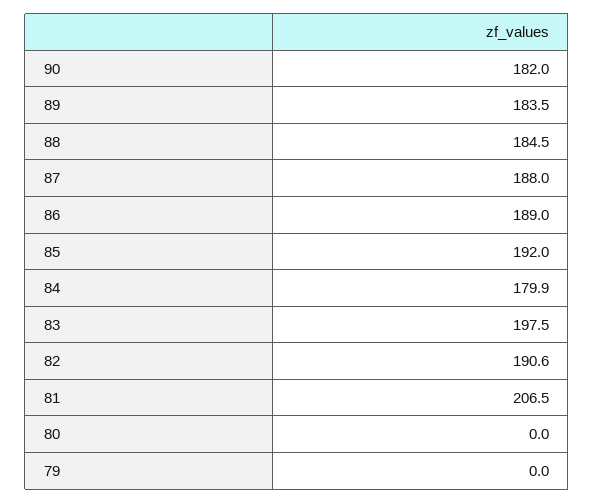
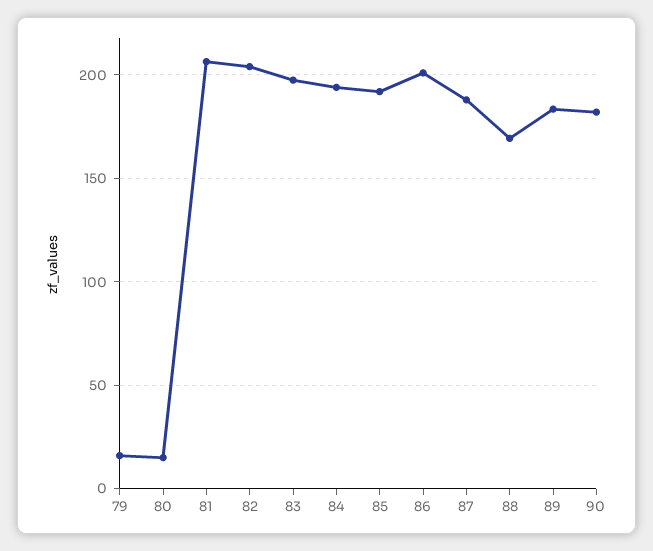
  {
    "90": 182,
    "89": 183.5,
-   "88": 184.5,
+   "88": 170,
    "87": 188,
-   "86": 189,
+   "86": 200,
    "85": 192,
-   "84": 179.9,
+   "84": 195,
    "83": 197.5,
-   "82": 190.6,
+   "82": 205,
    "81": 206.5,
-   "80": 0,
+   "80": 15,
-   "79": 0
+   "79": 15
  }

